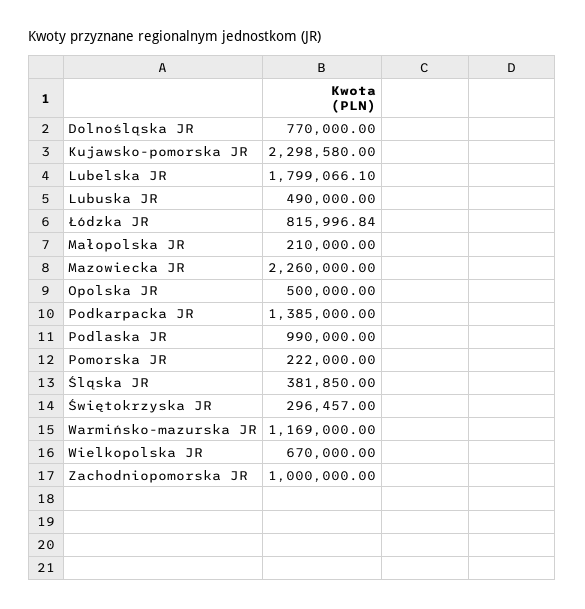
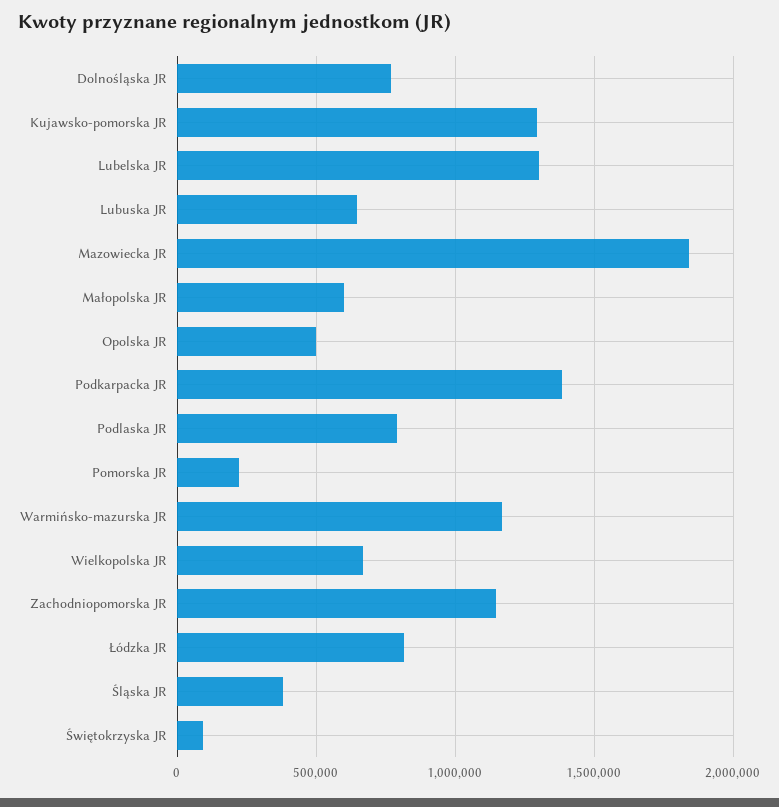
  {
    "Dolnośląska JR": 770000,
-   "Kujawsko-pomorska JR": 2298580,
+   "Kujawsko-pomorska JR": 1300000,
-   "Lubelska JR": 1799066.1,
+   "Lubelska JR": 1300000,
-   "Lubuska JR": 490000,
+   "Lubuska JR": 650000,
    "Łódzka JR": 815996.84,
-   "Małopolska JR": 210000,
+   "Małopolska JR": 600000,
-   "Mazowiecka JR": 2260000,
+   "Mazowiecka JR": 1850000,
    "Opolska JR": 500000,
    "Podkarpacka JR": 1385000,
-   "Podlaska JR": 990000,
+   "Podlaska JR": 800000,
    "Pomorska JR": 222000,
    "Śląska JR": 381850,
-   "Świętokrzyska JR": 296457,
+   "Świętokrzyska JR": 100000,
    "Warmińsko-mazurska JR": 1169000,
    "Wielkopolska JR": 670000,
-   "Zachodniopomorska JR": 1000000
+   "Zachodniopomorska JR": 1150000
  }

